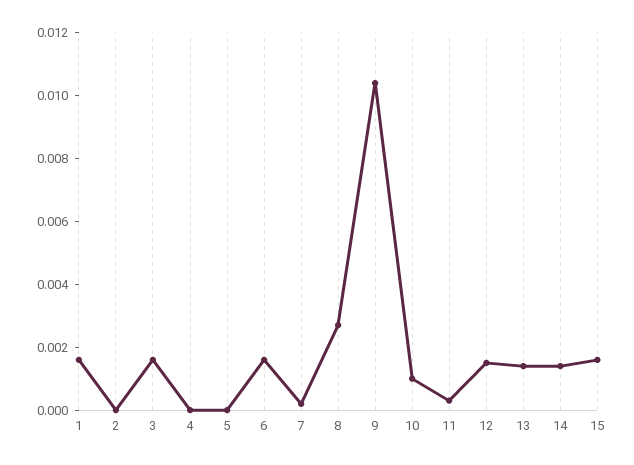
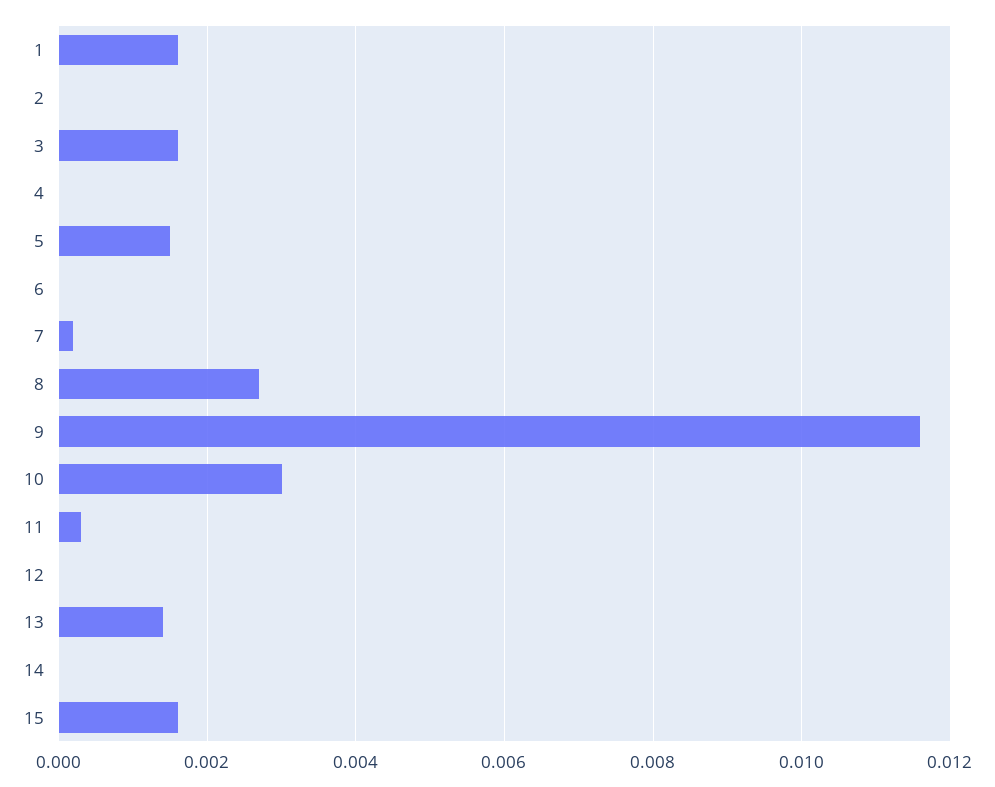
  {
    "1": 0.0015,
    "2": 0,
    "3": 0.0015,
    "4": 0,
-   "5": 0,
+   "5": 0.0015,
-   "6": 0.0015,
+   "6": 0,
    "7": 0,
    "8": 0.0025,
-   "9": 0.0105,
+   "9": 0.0115,
-   "10": 0.001,
+   "10": 0.003,
    "11": 0.0005,
-   "12": 0.0015,
+   "12": 0,
    "13": 0.0015,
-   "14": 0.0015,
+   "14": 0,
    "15": 0.0015
  }

